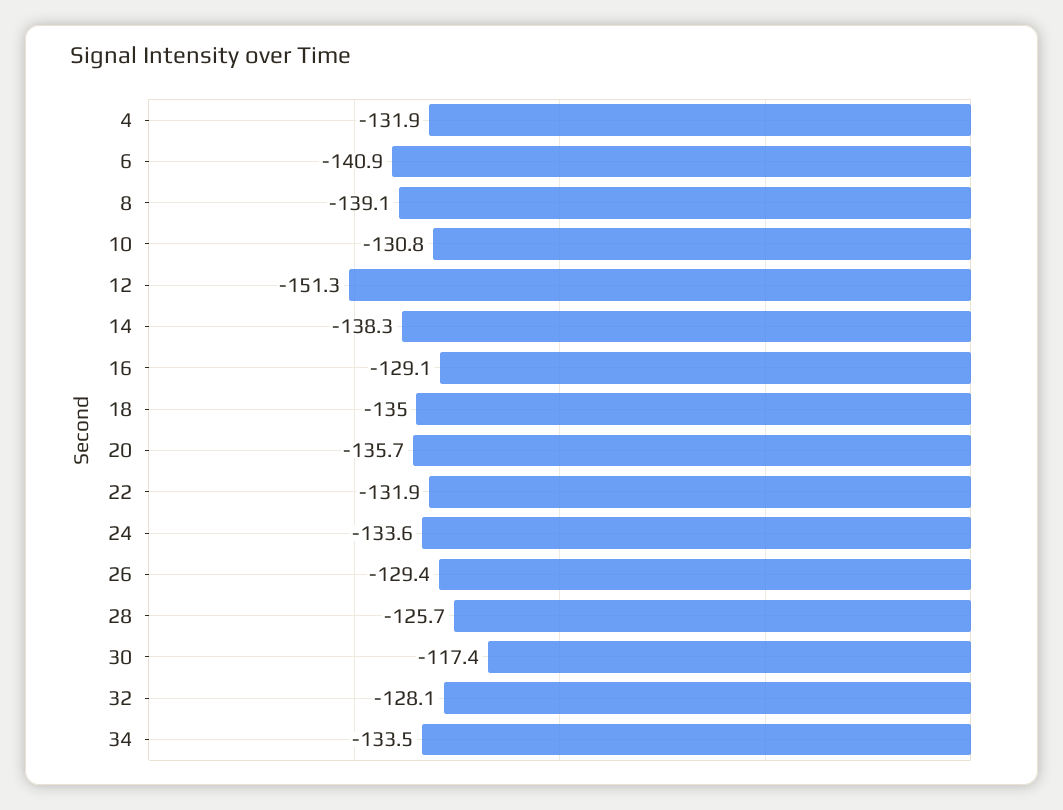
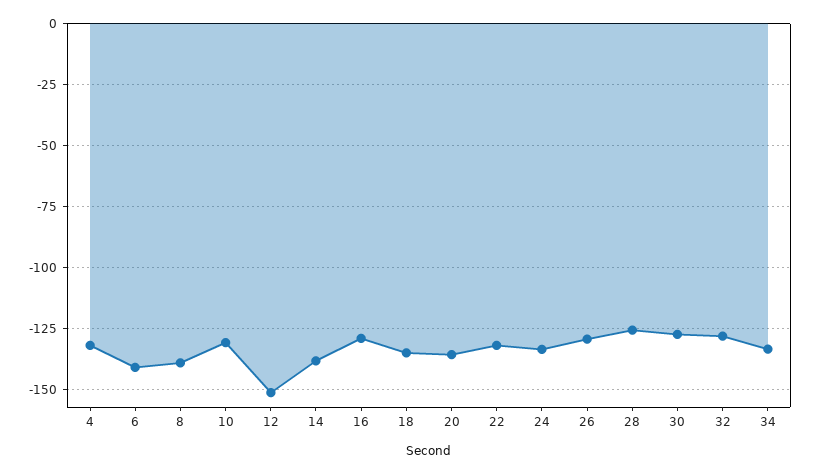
  {
    "4": -131.9,
    "6": -140.9,
    "8": -139.1,
    "10": -130.8,
    "12": -151.3,
    "14": -138.3,
    "16": -129.1,
    "18": -135,
    "20": -135.7,
    "22": -131.9,
    "24": -133.6,
    "26": -129.4,
    "28": -125.7,
-   "30": -117.4,
+   "30": -127.5,
    "32": -128.1,
    "34": -133.5
  }

